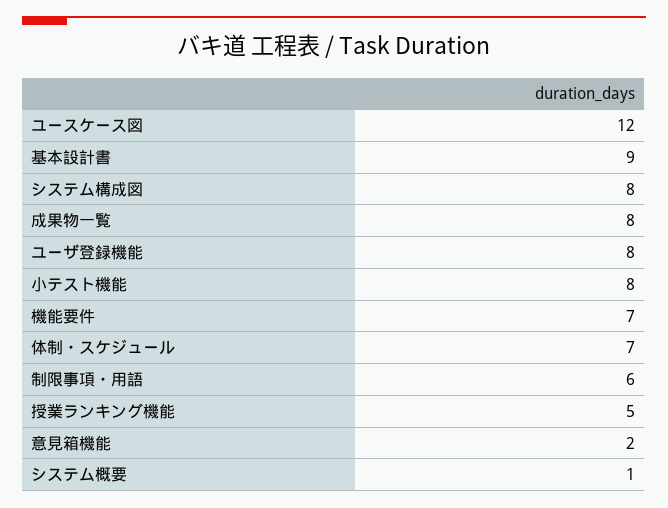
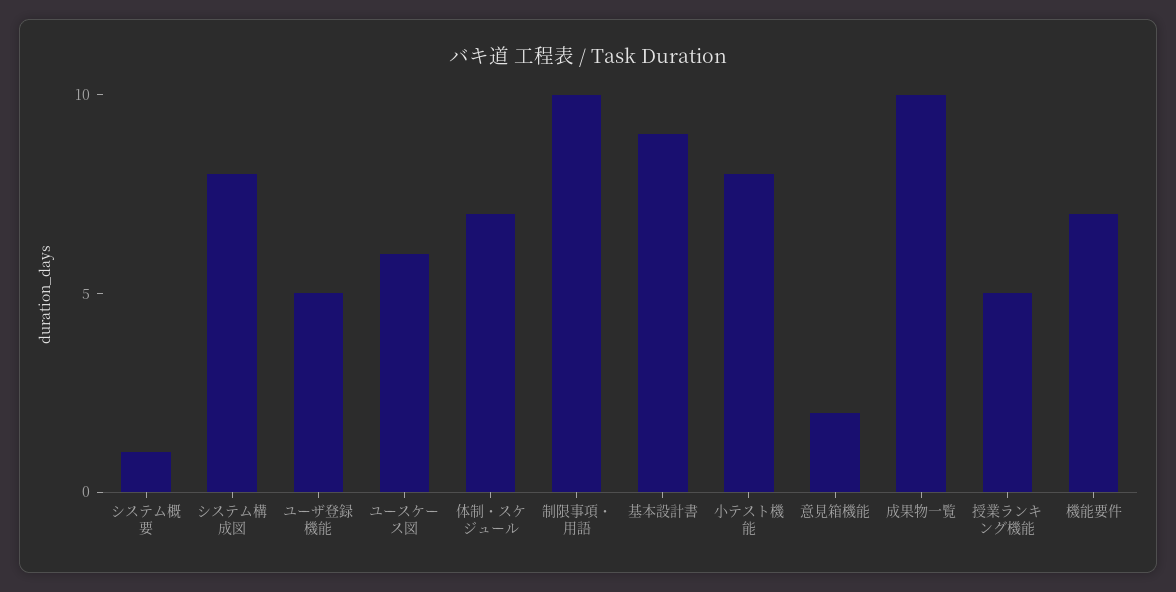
  {
-   "ユースケース図": 12,
+   "ユースケース図": 6,
    "基本設計書": 9,
    "システム構成図": 8,
-   "成果物一覧": 8,
+   "成果物一覧": 10,
-   "ユーザ登録機能": 8,
+   "ユーザ登録機能": 5,
    "小テスト機能": 8,
    "機能要件": 7,
    "体制・スケジュール": 7,
-   "制限事項・用語": 6,
+   "制限事項・用語": 10,
    "授業ランキング機能": 5,
    "意見箱機能": 2,
    "システム概要": 1
  }

